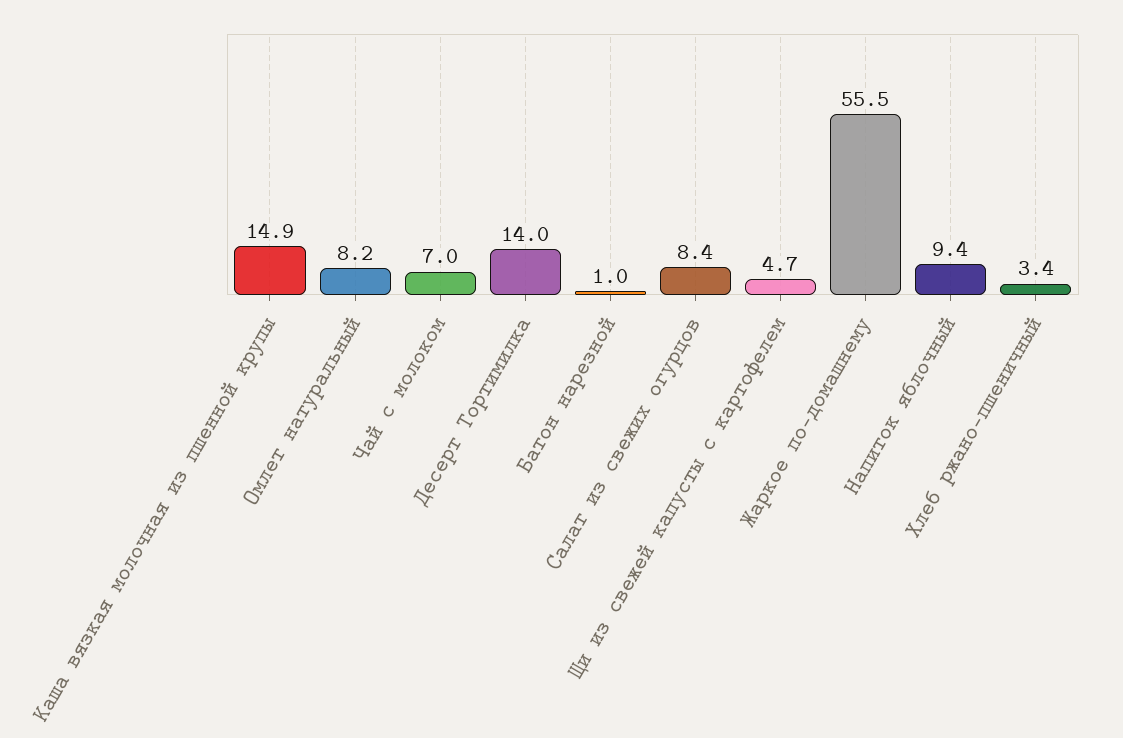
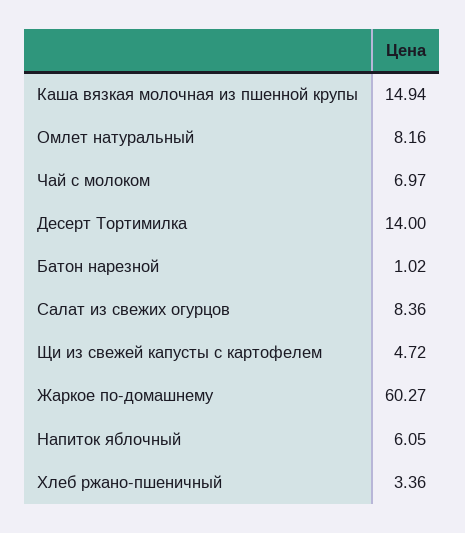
  {
    "Каша вязкая молочная из пшенной крупы": 14.94,
    "Омлет натуральный": 8.16,
    "Чай с молоком": 6.97,
    "Десерт Тортимилка": 14,
    "Батон нарезной": 1.02,
    "Салат из свежих огурцов": 8.36,
    "Щи из свежей капусты с картофелем": 4.72,
-   "Жаркое по-домашнему": 55.5,
+   "Жаркое по-домашнему": 60.27,
-   "Напиток яблочный": 9.4,
+   "Напиток яблочный": 6.05,
    "Хлеб ржано-пшеничный": 3.36
  }

